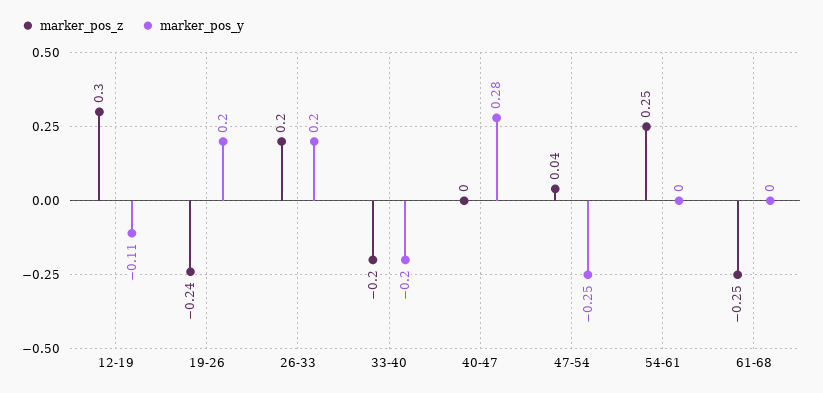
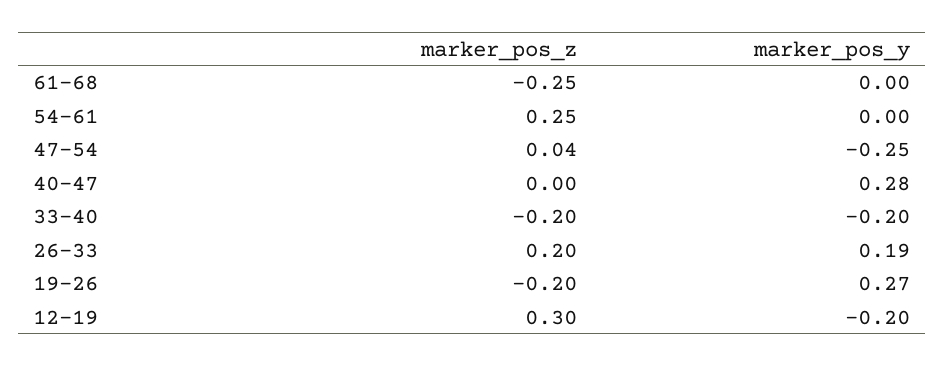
  {
    "marker_pos_z": {
      "12-19": 0.3,
-     "19-26": -0.24,
+     "19-26": -0.2,
      "26-33": 0.2,
      "33-40": -0.2,
      "40-47": 0,
      "47-54": 0.04,
      "54-61": 0.25,
      "61-68": -0.25
    },
    "marker_pos_y": {
-     "12-19": -0.11,
+     "12-19": -0.2,
-     "19-26": 0.2,
+     "19-26": 0.27,
-     "26-33": 0.2,
+     "26-33": 0.19,
      "33-40": -0.2,
      "40-47": 0.28,
      "47-54": -0.25,
      "54-61": 0,
      "61-68": 0
    }
  }

